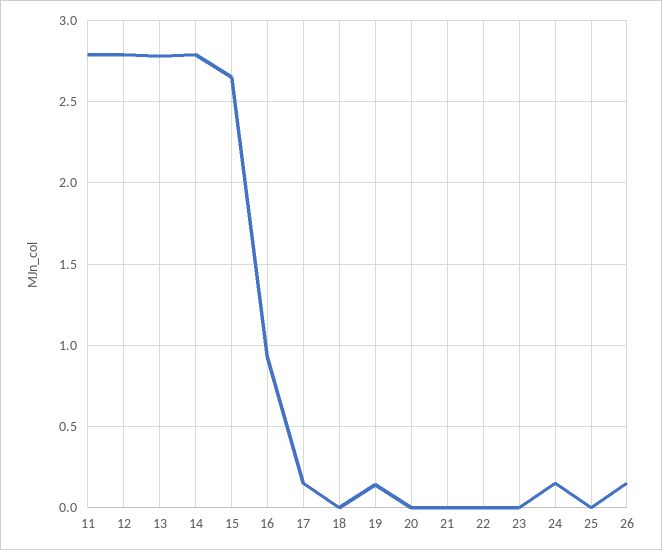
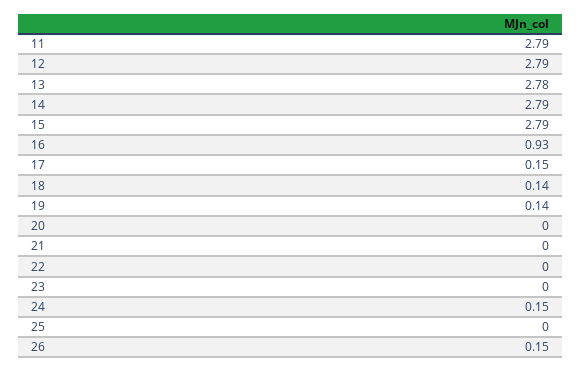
  {
    "11": 2.79,
    "12": 2.79,
    "13": 2.78,
    "14": 2.79,
-   "15": 2.65,
+   "15": 2.79,
    "16": 0.93,
    "17": 0.15,
-   "18": 0,
+   "18": 0.14,
    "19": 0.14,
    "20": 0,
    "21": 0,
    "22": 0,
    "23": 0,
    "24": 0.15,
    "25": 0,
    "26": 0.15
  }

